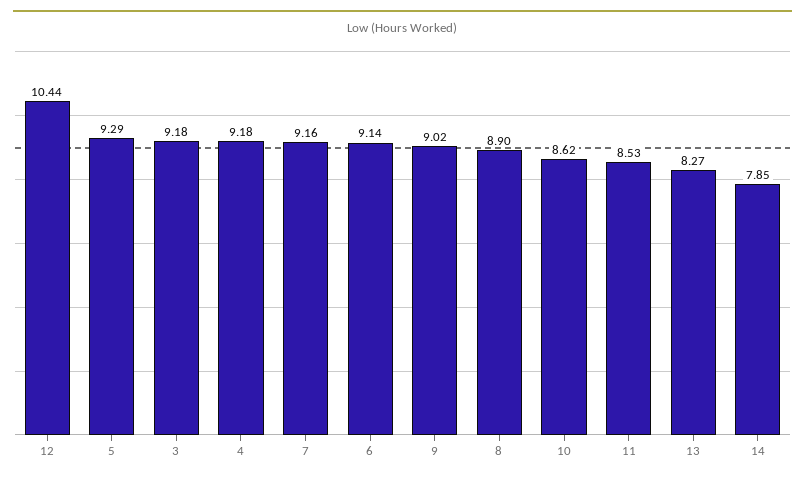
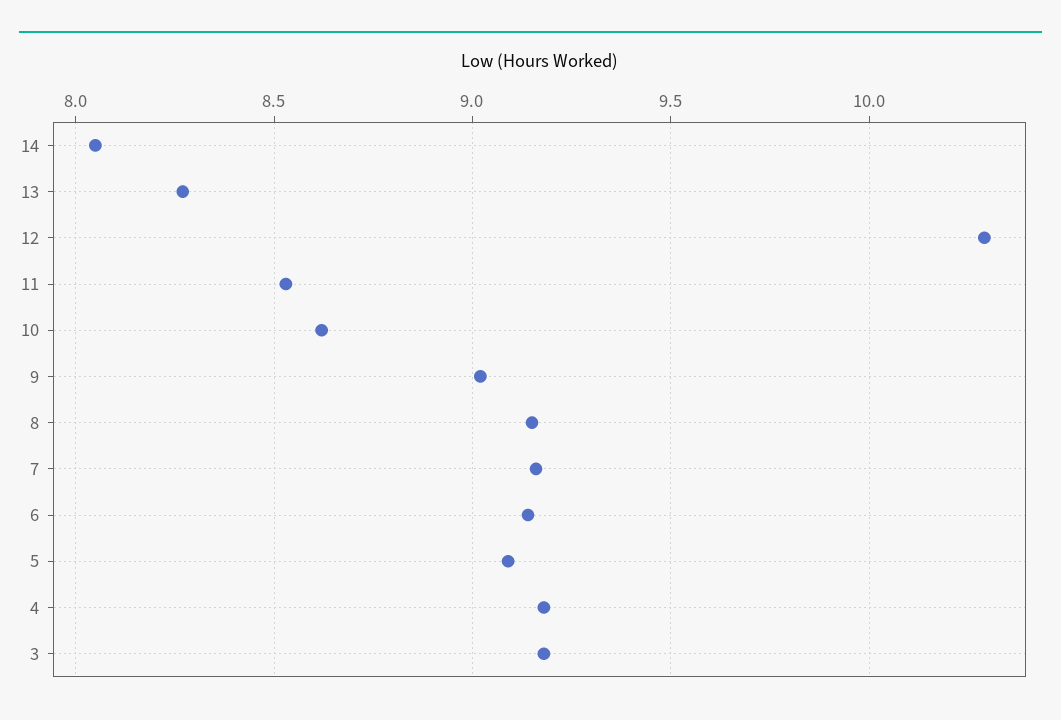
  {
-   "12": 10.44,
+   "12": 10.3,
-   "5": 9.29,
+   "5": 9.1,
    "3": 9.18,
    "4": 9.18,
    "7": 9.16,
    "6": 9.14,
    "9": 9.02,
-   "8": 8.9,
+   "8": 9.15,
    "10": 8.62,
    "11": 8.53,
    "13": 8.27,
-   "14": 7.85
+   "14": 8.05
  }

